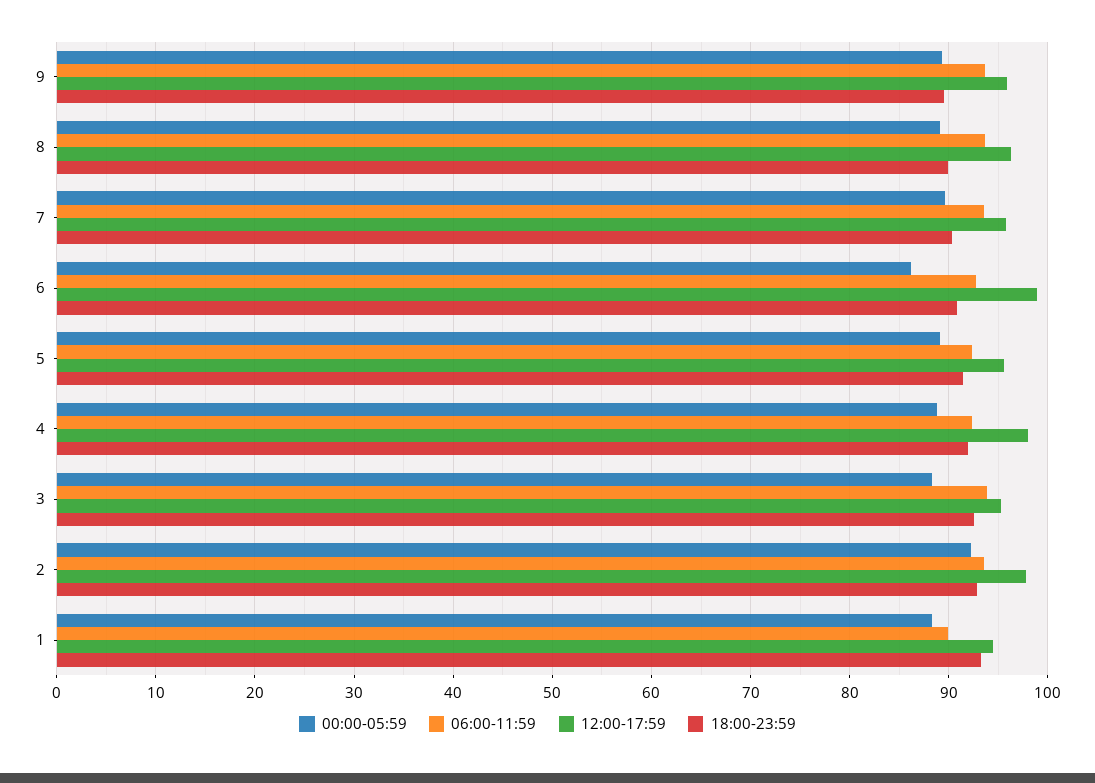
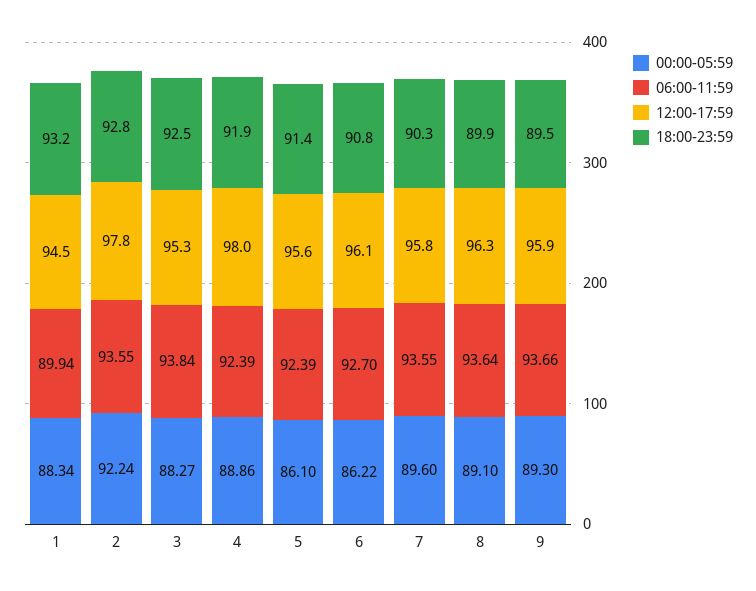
  {
    "00:00-05:59": {
      "9": 89.3,
      "8": 89.1,
      "7": 89.6,
      "6": 86.22,
-     "5": 89,
+     "5": 86.1,
      "4": 88.86,
      "3": 88.27,
      "2": 92.24,
      "1": 88.34
    },
    "06:00-11:59": {
      "9": 93.66,
      "8": 93.64,
      "7": 93.55,
      "6": 92.7,
      "5": 92.39,
      "4": 92.39,
      "3": 93.84,
      "2": 93.55,
      "1": 89.94
    },
    "12:00-17:59": {
      "9": 95.9,
      "8": 96.3,
      "7": 95.8,
-     "6": 99,
+     "6": 96.1,
      "5": 95.6,
      "4": 98,
      "3": 95.3,
      "2": 97.8,
      "1": 94.5
    },
    "18:00-23:59": {
      "9": 89.5,
      "8": 89.9,
      "7": 90.3,
      "6": 90.8,
      "5": 91.4,
      "4": 91.9,
      "3": 92.5,
      "2": 92.8,
      "1": 93.2
    }
  }

